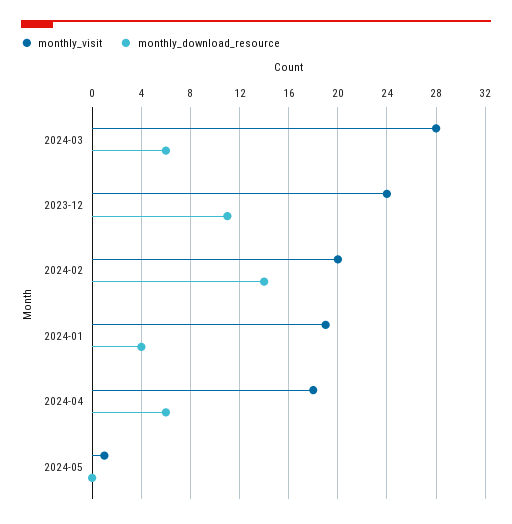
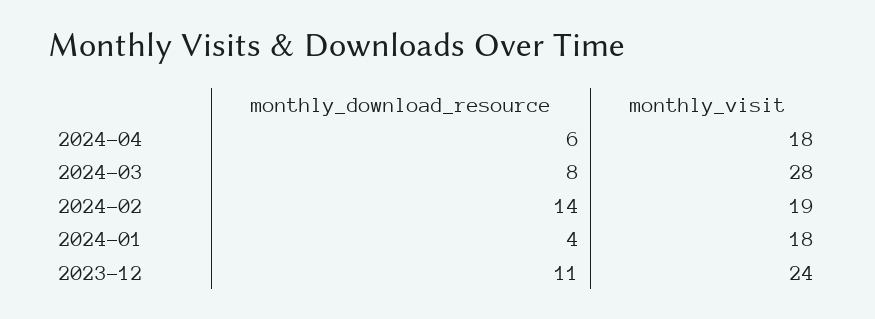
  {
    "monthly_visit": {
      "2024-03": 28,
      "2023-12": 24,
-     "2024-02": 20,
+     "2024-02": 19,
-     "2024-01": 19,
+     "2024-01": 18,
-     "2024-04": 18,
+     "2024-04": 18
-     "2024-05": 1
    },
    "monthly_download_resource": {
-     "2024-03": 6,
+     "2024-03": 8,
      "2023-12": 11,
      "2024-02": 14,
      "2024-01": 4,
-     "2024-04": 6,
+     "2024-04": 6
-     "2024-05": 0
    }
  }

